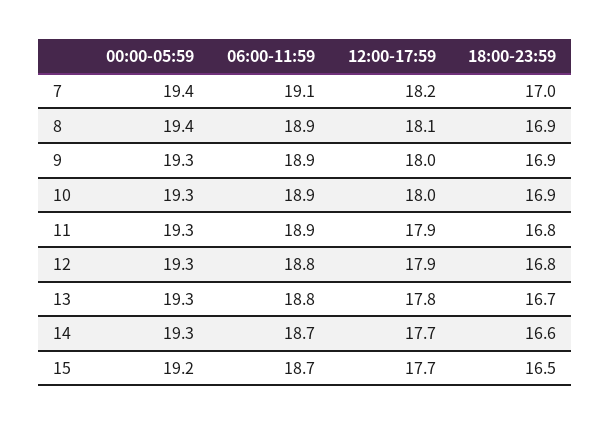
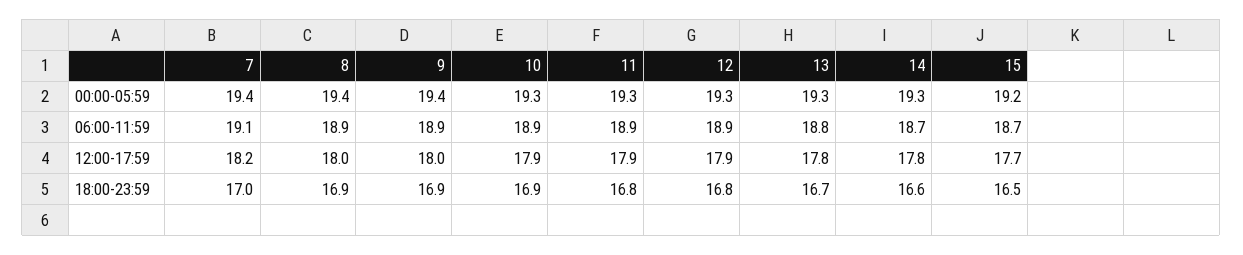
  {
    "00:00-05:59": {
      "7": 19.4,
      "8": 19.4,
-     "9": 19.3,
+     "9": 19.4,
      "10": 19.3,
      "11": 19.3,
      "12": 19.3,
      "13": 19.3,
      "14": 19.3,
      "15": 19.2
    },
    "06:00-11:59": {
      "7": 19.1,
      "8": 18.9,
      "9": 18.9,
      "10": 18.9,
      "11": 18.9,
-     "12": 18.8,
+     "12": 18.9,
      "13": 18.8,
      "14": 18.7,
      "15": 18.7
    },
    "12:00-17:59": {
      "7": 18.2,
-     "8": 18.1,
+     "8": 18,
      "9": 18,
-     "10": 18,
+     "10": 17.9,
      "11": 17.9,
      "12": 17.9,
      "13": 17.8,
-     "14": 17.7,
+     "14": 17.8,
      "15": 17.7
    },
    "18:00-23:59": {
      "7": 17,
      "8": 16.9,
      "9": 16.9,
      "10": 16.9,
      "11": 16.8,
      "12": 16.8,
      "13": 16.7,
      "14": 16.6,
      "15": 16.5
    }
  }

